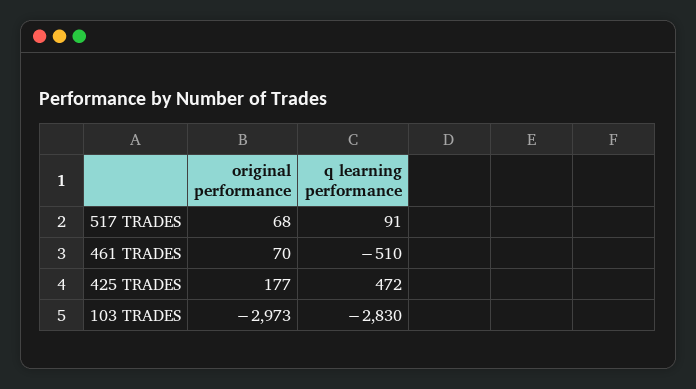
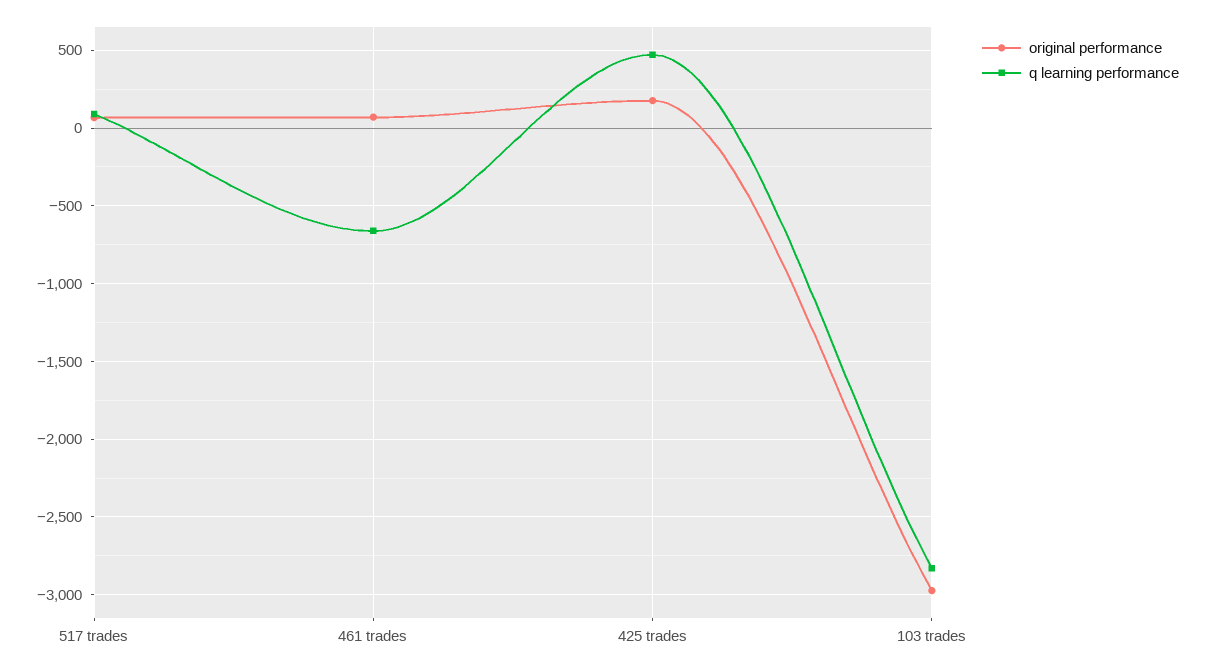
  {
    "original performance": {
      "517 TRADES": 68,
      "461 TRADES": 70,
      "425 TRADES": 177,
      "103 TRADES": -2973
    },
    "q learning performance": {
      "517 TRADES": 91,
-     "461 TRADES": -510,
+     "461 TRADES": -650,
      "425 TRADES": 472,
      "103 TRADES": -2830
    }
  }

